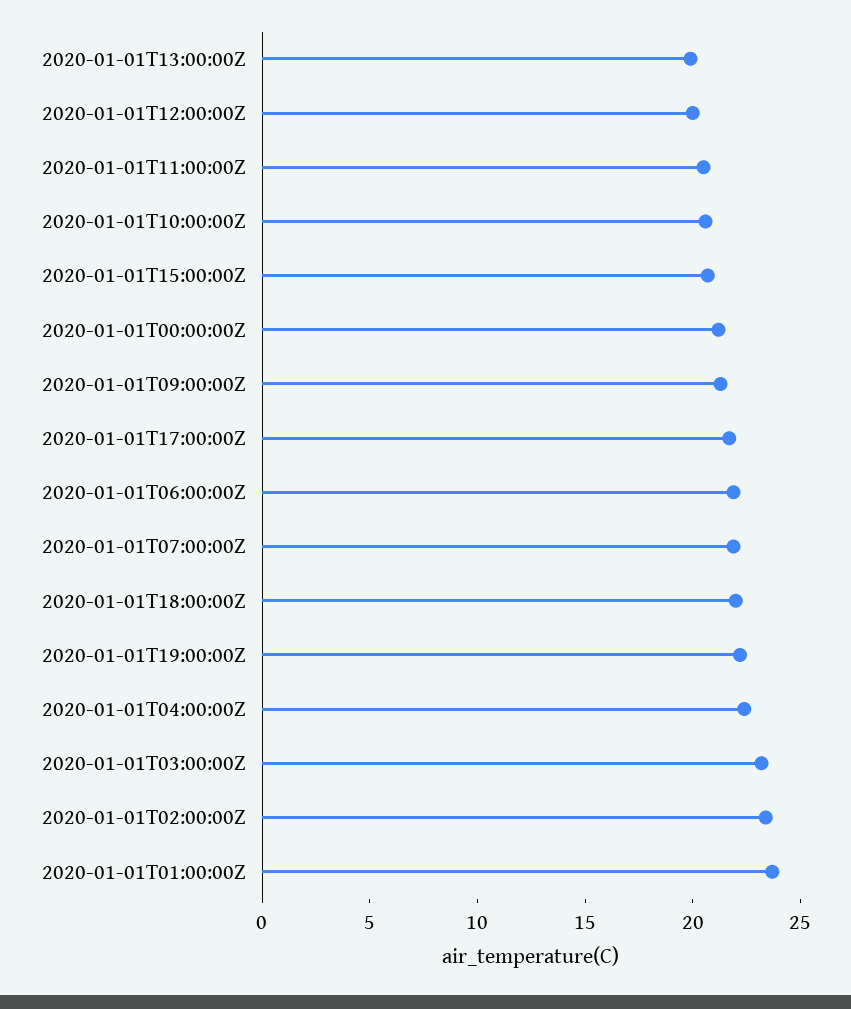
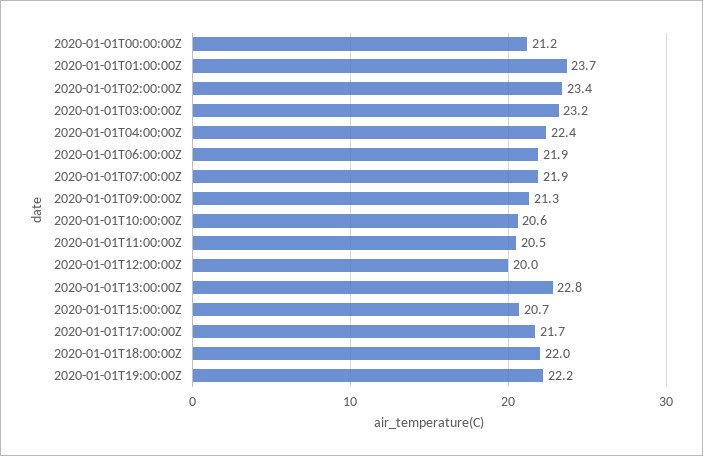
  {
-   "2020-01-01T13:00:00Z": 20,
+   "2020-01-01T13:00:00Z": 22.8,
    "2020-01-01T12:00:00Z": 20,
    "2020-01-01T11:00:00Z": 20.5,
    "2020-01-01T10:00:00Z": 20.6,
    "2020-01-01T15:00:00Z": 20.7,
    "2020-01-01T00:00:00Z": 21.2,
    "2020-01-01T09:00:00Z": 21.3,
    "2020-01-01T17:00:00Z": 21.7,
    "2020-01-01T06:00:00Z": 21.9,
    "2020-01-01T07:00:00Z": 21.9,
    "2020-01-01T18:00:00Z": 22,
    "2020-01-01T19:00:00Z": 22.2,
    "2020-01-01T04:00:00Z": 22.4,
    "2020-01-01T03:00:00Z": 23.2,
    "2020-01-01T02:00:00Z": 23.4,
    "2020-01-01T01:00:00Z": 23.7
  }

